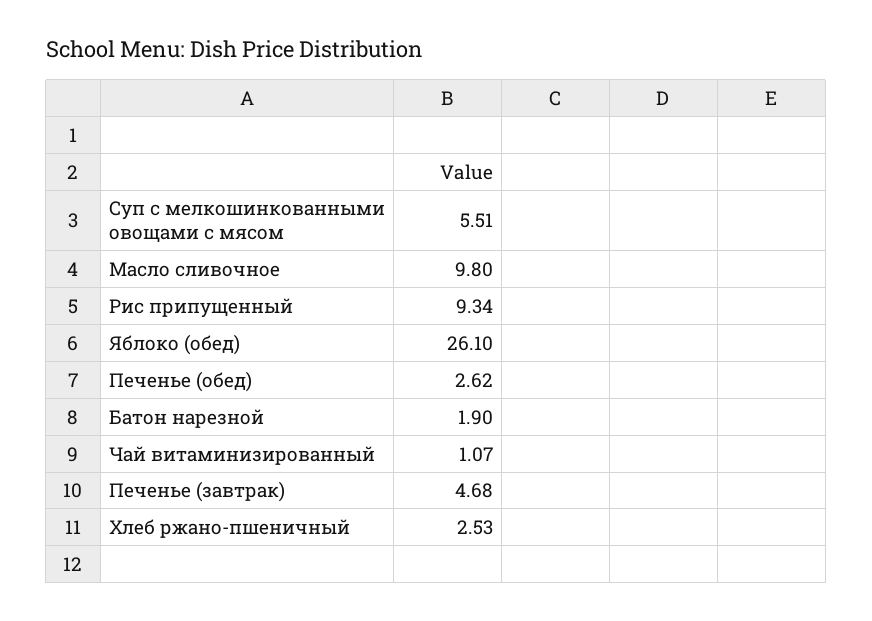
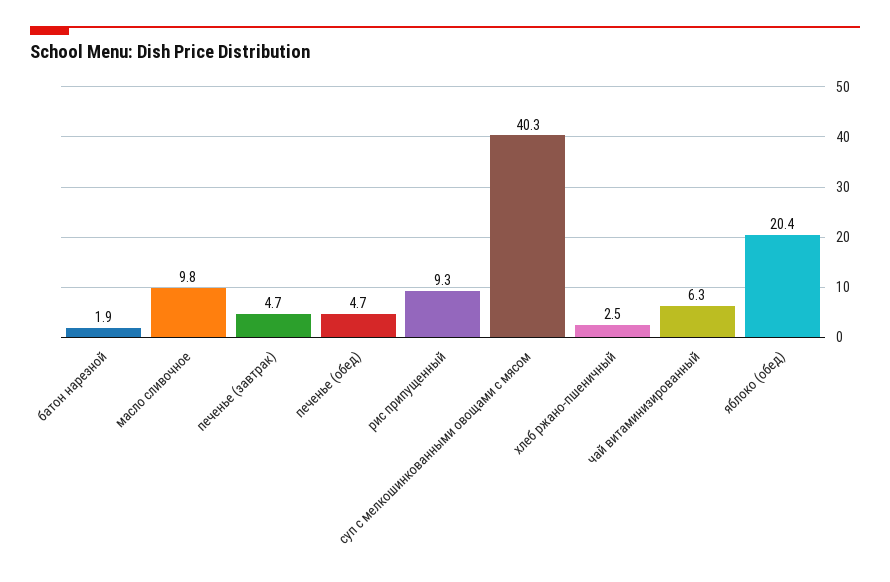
  {
-   "Суп с мелкошинкованными овощами с мясом": 5.51,
+   "Суп с мелкошинкованными овощами с мясом": 40.3,
    "Масло сливочное": 9.8,
    "Рис припущенный": 9.34,
-   "Яблоко (обед)": 26.1,
+   "Яблоко (обед)": 20.4,
-   "Печенье (обед)": 2.62,
+   "Печенье (обед)": 4.7,
    "Батон нарезной": 1.9,
-   "Чай витаминизированный": 1.07,
+   "Чай витаминизированный": 6.3,
    "Печенье (завтрак)": 4.68,
    "Хлеб ржано-пшеничный": 2.53
  }

